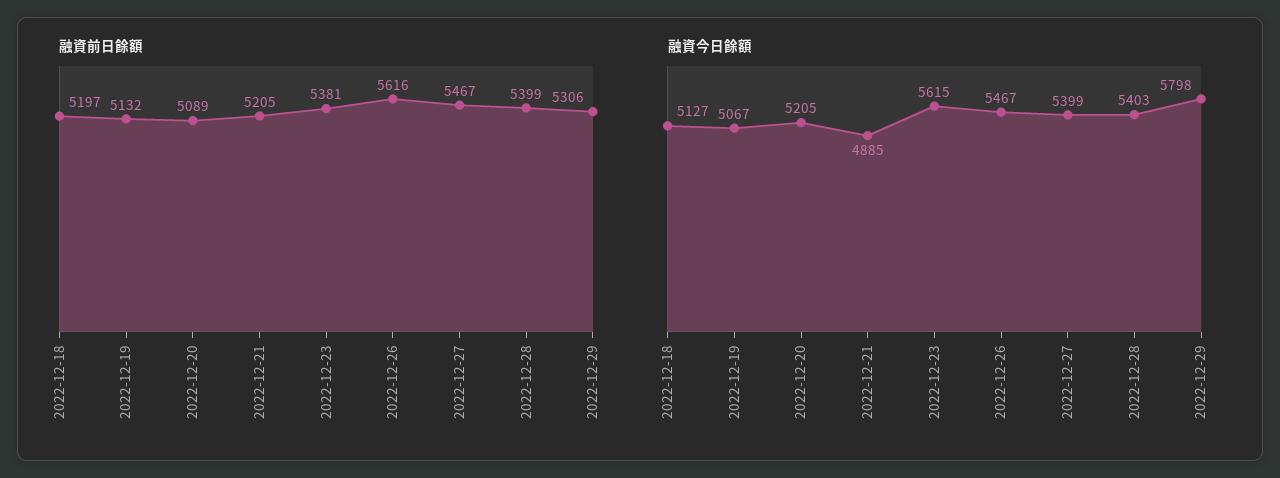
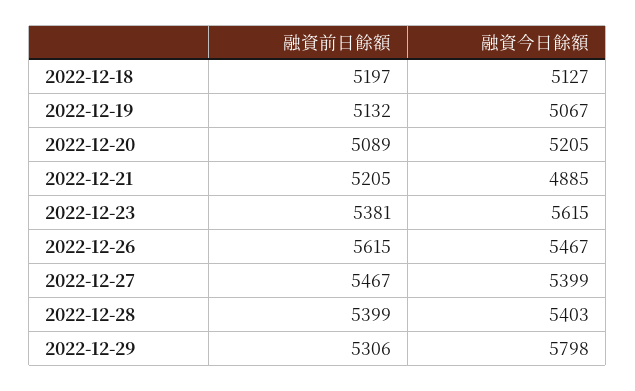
  {
    "融資前日餘額": {
      "2022-12-18": 5197,
      "2022-12-19": 5132,
      "2022-12-20": 5089,
      "2022-12-21": 5205,
      "2022-12-23": 5381,
-     "2022-12-26": 5616,
+     "2022-12-26": 5615,
      "2022-12-27": 5467,
      "2022-12-28": 5399,
      "2022-12-29": 5306
    },
    "融資今日餘額": {
      "2022-12-18": 5127,
      "2022-12-19": 5067,
      "2022-12-20": 5205,
      "2022-12-21": 4885,
      "2022-12-23": 5615,
      "2022-12-26": 5467,
      "2022-12-27": 5399,
      "2022-12-28": 5403,
      "2022-12-29": 5798
    }
  }

